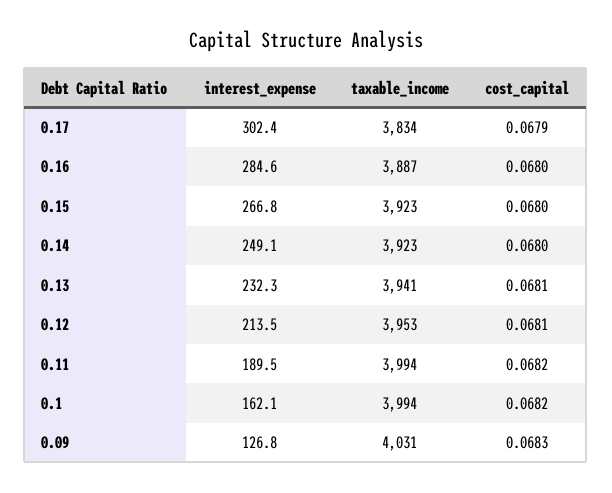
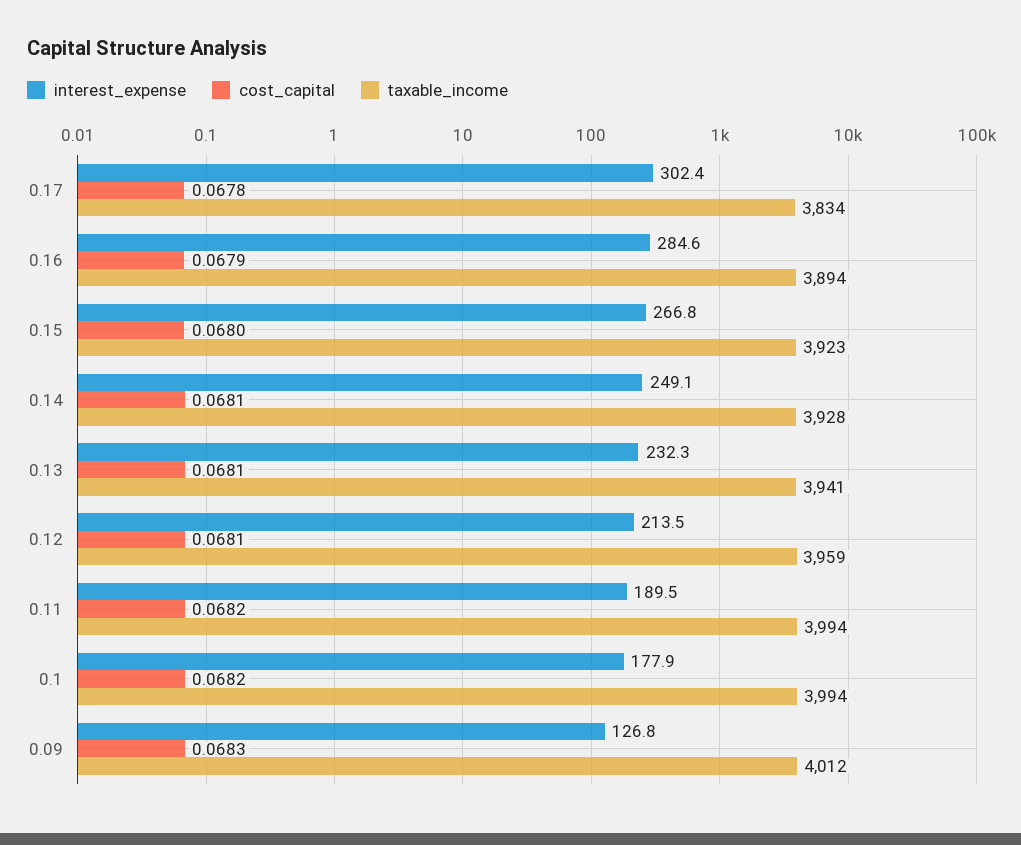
  {
    "interest_expense": {
      "0.17": 302.4,
      "0.16": 284.6,
      "0.15": 266.8,
      "0.14": 249.1,
      "0.13": 232.3,
      "0.12": 213.5,
      "0.11": 189.5,
-     "0.1": 162.1,
+     "0.1": 177.9,
      "0.09": 126.8
    },
    "taxable_income": {
      "0.17": 3834,
-     "0.16": 3887,
+     "0.16": 3894,
      "0.15": 3923,
-     "0.14": 3923,
+     "0.14": 3928,
      "0.13": 3941,
-     "0.12": 3953,
+     "0.12": 3959,
      "0.11": 3994,
      "0.1": 3994,
-     "0.09": 4031
+     "0.09": 4012
    },
    "cost_capital": {
-     "0.17": 0.0679,
+     "0.17": 0.0678,
-     "0.16": 0.068,
+     "0.16": 0.0679,
      "0.15": 0.068,
-     "0.14": 0.068,
+     "0.14": 0.0681,
      "0.13": 0.0681,
      "0.12": 0.0681,
      "0.11": 0.0682,
      "0.1": 0.0682,
      "0.09": 0.0683
    }
  }

